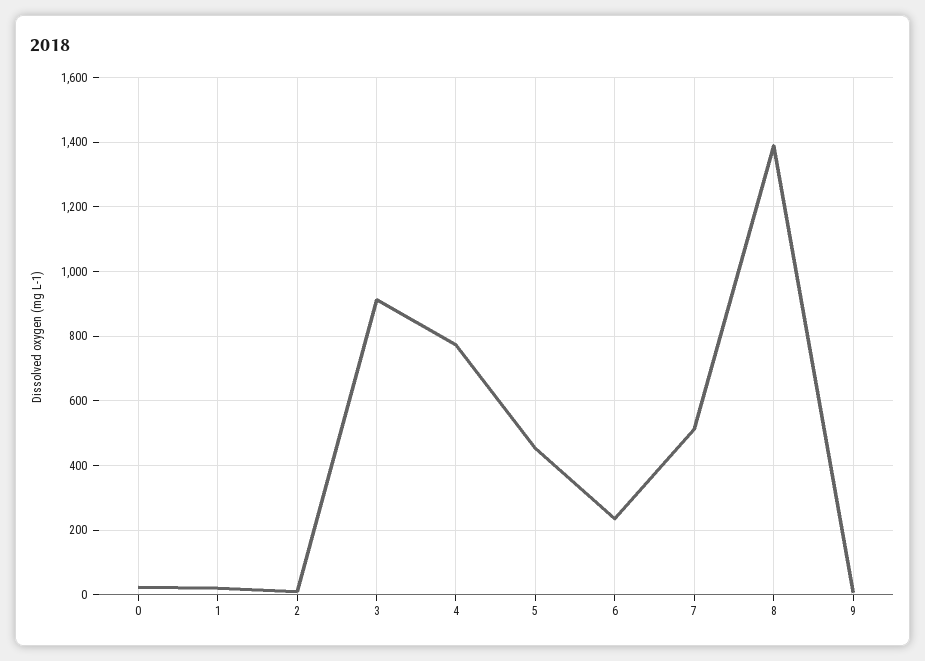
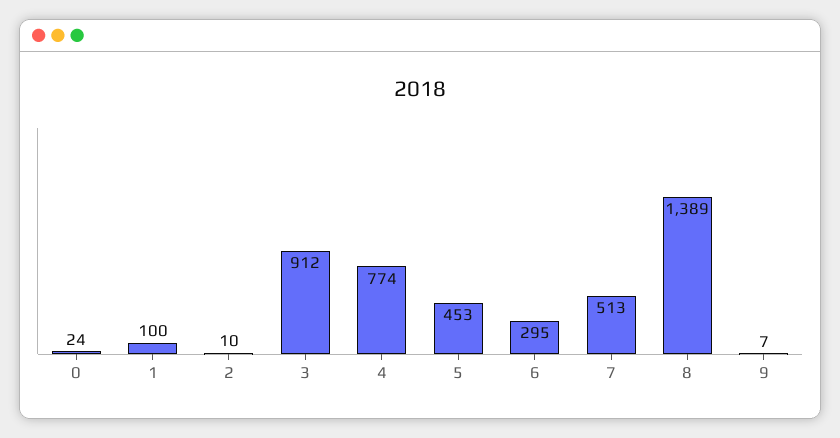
  {
    "0": 24,
-   "1": 20,
+   "1": 100,
    "2": 10,
    "3": 912,
    "4": 774,
    "5": 453,
-   "6": 240,
+   "6": 295,
    "7": 513,
    "8": 1389,
    "9": 7
  }

